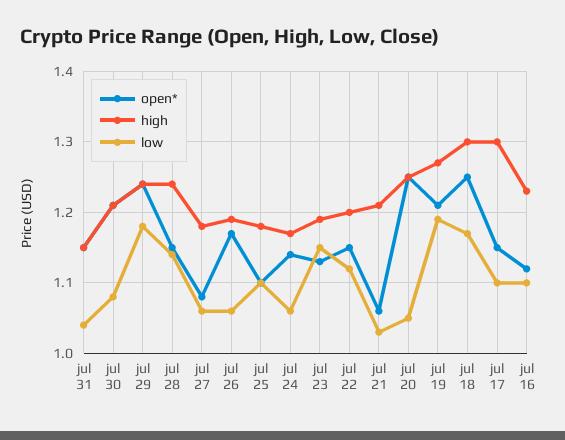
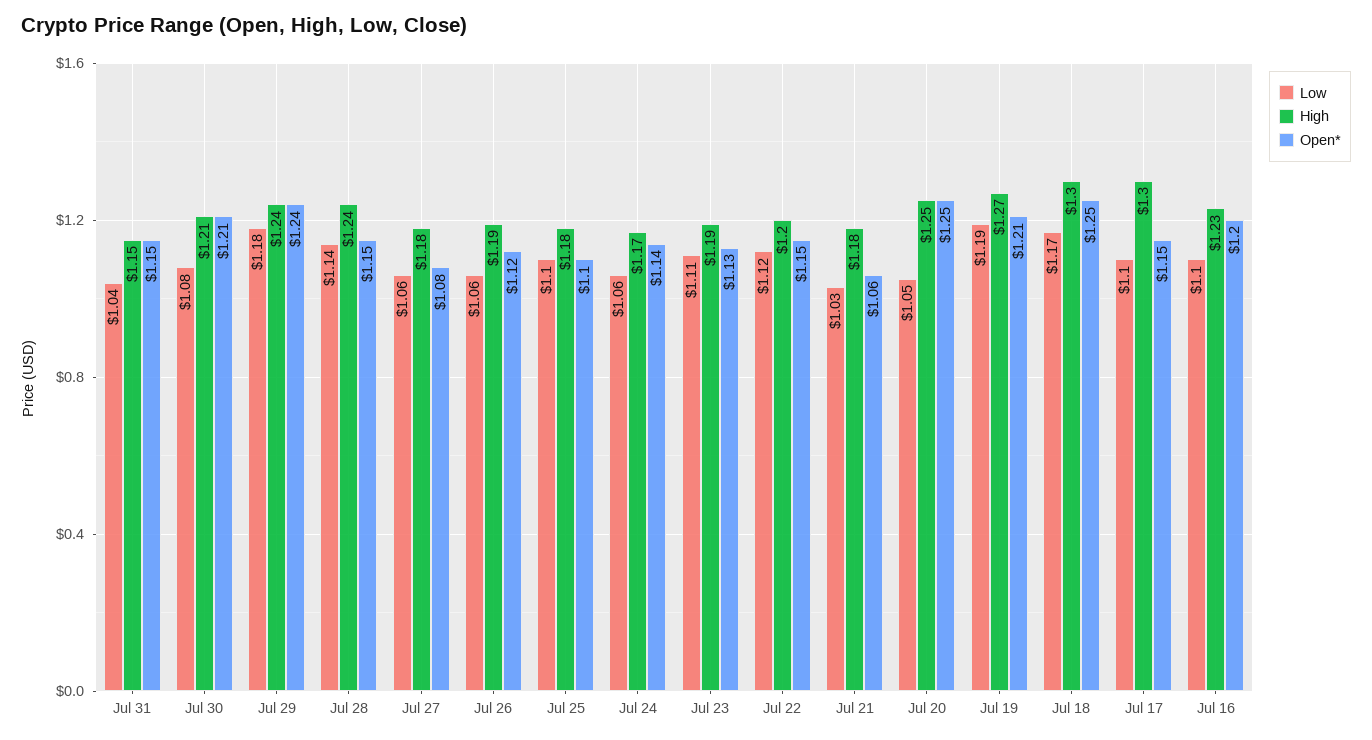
  {
    "open*": {
      "jul 31": 1.15,
      "jul 30": 1.21,
      "jul 29": 1.24,
      "jul 28": 1.15,
      "jul 27": 1.08,
-     "jul 26": 1.17,
+     "jul 26": 1.12,
      "jul 25": 1.1,
      "jul 24": 1.14,
      "jul 23": 1.13,
      "jul 22": 1.15,
      "jul 21": 1.06,
      "jul 20": 1.25,
      "jul 19": 1.21,
      "jul 18": 1.25,
      "jul 17": 1.15,
-     "jul 16": 1.12
+     "jul 16": 1.2
    },
    "high": {
      "jul 31": 1.15,
      "jul 30": 1.21,
      "jul 29": 1.24,
      "jul 28": 1.24,
      "jul 27": 1.18,
      "jul 26": 1.19,
      "jul 25": 1.18,
      "jul 24": 1.17,
      "jul 23": 1.19,
      "jul 22": 1.2,
-     "jul 21": 1.21,
+     "jul 21": 1.18,
      "jul 20": 1.25,
      "jul 19": 1.27,
      "jul 18": 1.3,
      "jul 17": 1.3,
      "jul 16": 1.23
    },
    "low": {
      "jul 31": 1.04,
      "jul 30": 1.08,
      "jul 29": 1.18,
      "jul 28": 1.14,
      "jul 27": 1.06,
      "jul 26": 1.06,
      "jul 25": 1.1,
      "jul 24": 1.06,
-     "jul 23": 1.15,
+     "jul 23": 1.11,
      "jul 22": 1.12,
      "jul 21": 1.03,
      "jul 20": 1.05,
      "jul 19": 1.19,
      "jul 18": 1.17,
      "jul 17": 1.1,
      "jul 16": 1.1
    }
  }

